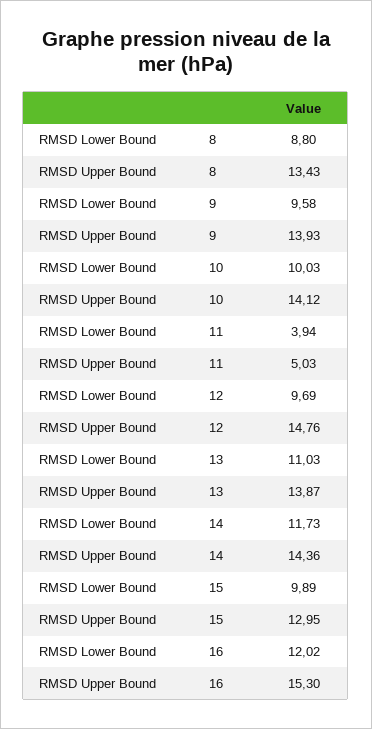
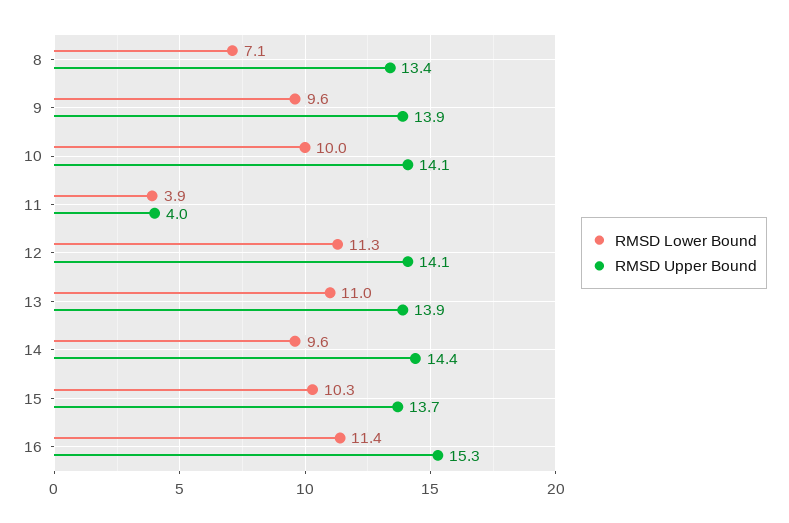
  {
    "RMSD Lower Bound": {
-     "8": 8.8,
+     "8": 7.1,
      "9": 9.58,
      "10": 10.03,
      "11": 3.94,
-     "12": 9.69,
+     "12": 11.3,
      "13": 11.03,
-     "14": 11.73,
+     "14": 9.6,
-     "15": 9.89,
+     "15": 10.3,
-     "16": 12.02
+     "16": 11.4
    },
    "RMSD Upper Bound": {
      "8": 13.43,
      "9": 13.93,
      "10": 14.12,
-     "11": 5.03,
+     "11": 4,
-     "12": 14.76,
+     "12": 14.1,
      "13": 13.87,
      "14": 14.36,
-     "15": 12.95,
+     "15": 13.7,
      "16": 15.3
    }
  }

